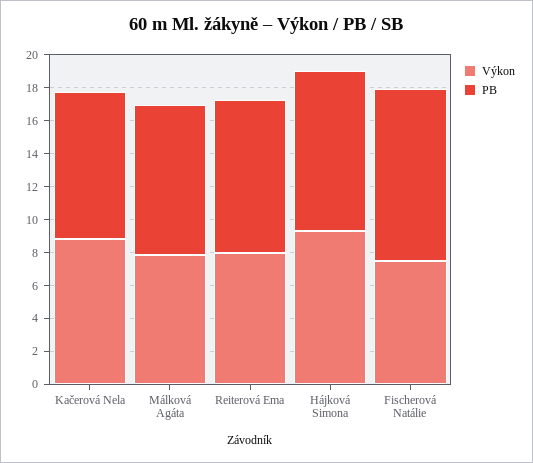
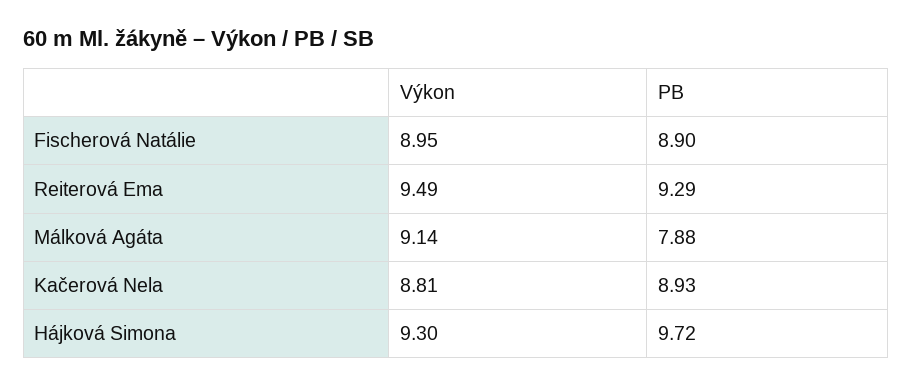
  {
    "Výkon": {
      "Kačerová Nela": 8.81,
-     "Málková Agáta": 8,
+     "Málková Agáta": 9.14,
-     "Reiterová Ema": 8,
+     "Reiterová Ema": 9.49,
      "Hájková Simona": 9.3,
-     "Fischerová Natálie": 7.5
+     "Fischerová Natálie": 8.95
    },
    "PB": {
      "Kačerová Nela": 8.93,
-     "Málková Agáta": 9,
+     "Málková Agáta": 7.88,
      "Reiterová Ema": 9.29,
      "Hájková Simona": 9.72,
-     "Fischerová Natálie": 10.5
+     "Fischerová Natálie": 8.9
    }
  }

